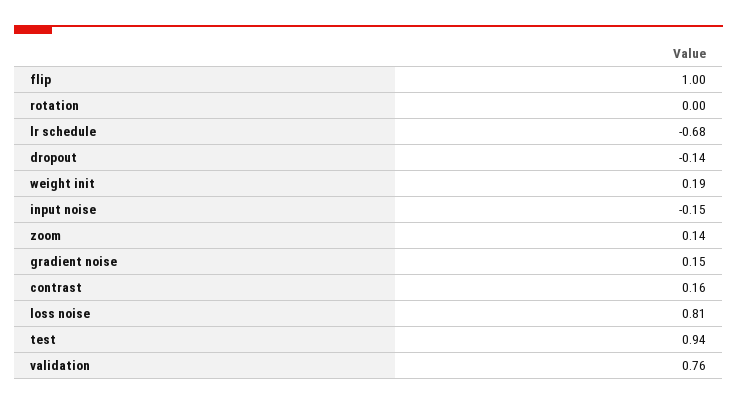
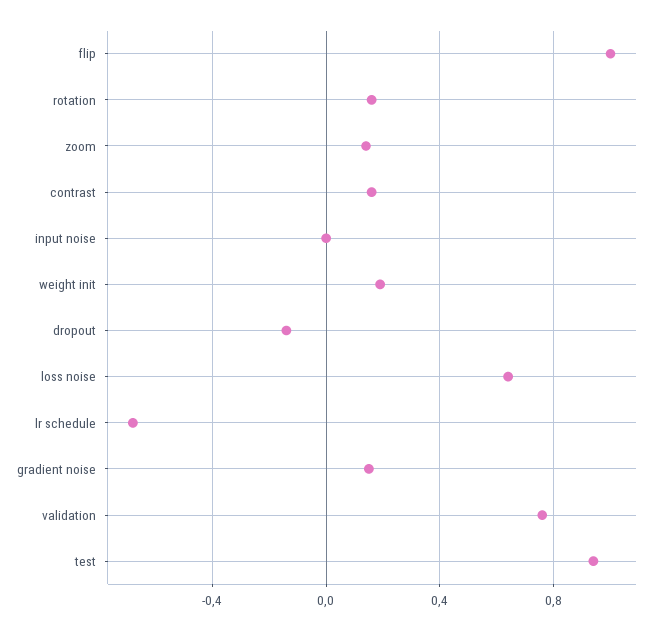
  {
    "flip": 1,
-   "rotation": 0,
+   "rotation": 0.15,
    "lr schedule": -0.68,
    "dropout": -0.14,
    "weight init": 0.19,
-   "input noise": -0.15,
+   "input noise": 0,
    "zoom": 0.14,
    "gradient noise": 0.15,
    "contrast": 0.16,
-   "loss noise": 0.81,
+   "loss noise": 0.65,
    "test": 0.94,
    "validation": 0.76
  }

